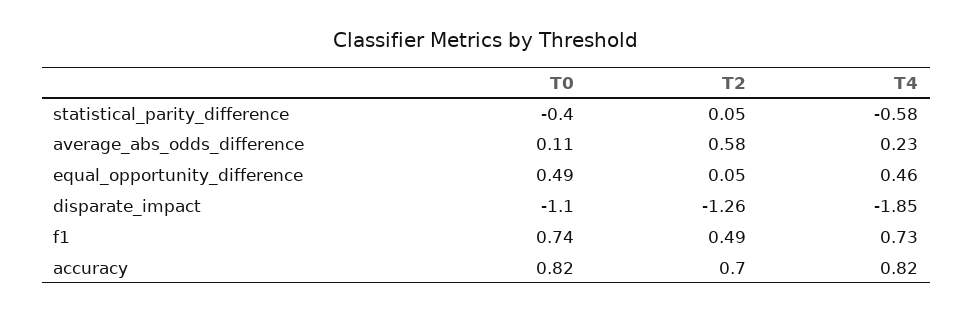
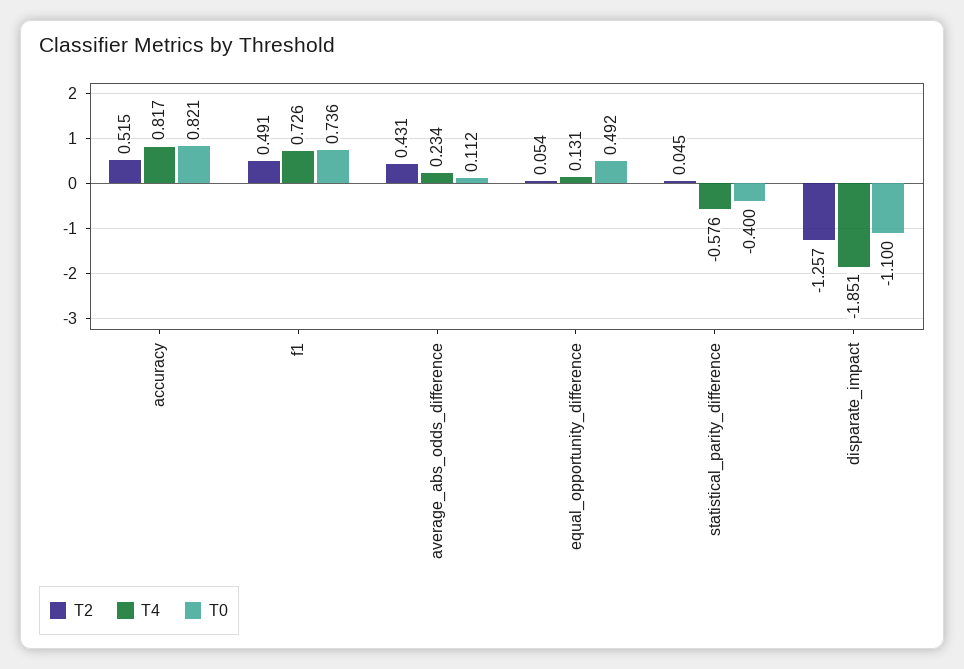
  {
    "T0": {
      "statistical_parity_difference": -0.4,
      "average_abs_odds_difference": 0.112,
      "equal_opportunity_difference": 0.492,
      "disparate_impact": -1.1,
      "f1": 0.736,
      "accuracy": 0.821
    },
    "T2": {
      "statistical_parity_difference": 0.045,
-     "average_abs_odds_difference": 0.58,
+     "average_abs_odds_difference": 0.431,
      "equal_opportunity_difference": 0.054,
      "disparate_impact": -1.257,
      "f1": 0.491,
-     "accuracy": 0.7
+     "accuracy": 0.515
    },
    "T4": {
      "statistical_parity_difference": -0.576,
      "average_abs_odds_difference": 0.234,
-     "equal_opportunity_difference": 0.46,
+     "equal_opportunity_difference": 0.131,
      "disparate_impact": -1.851,
      "f1": 0.726,
      "accuracy": 0.817
    }
  }

